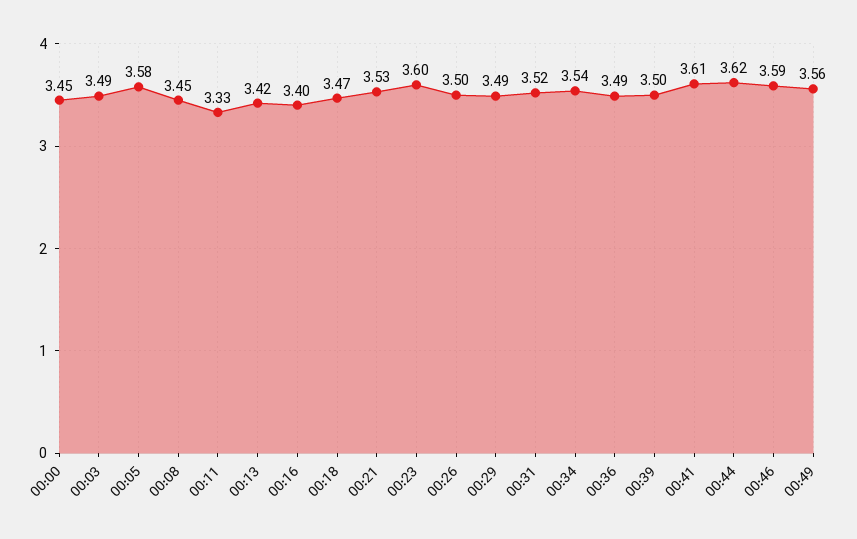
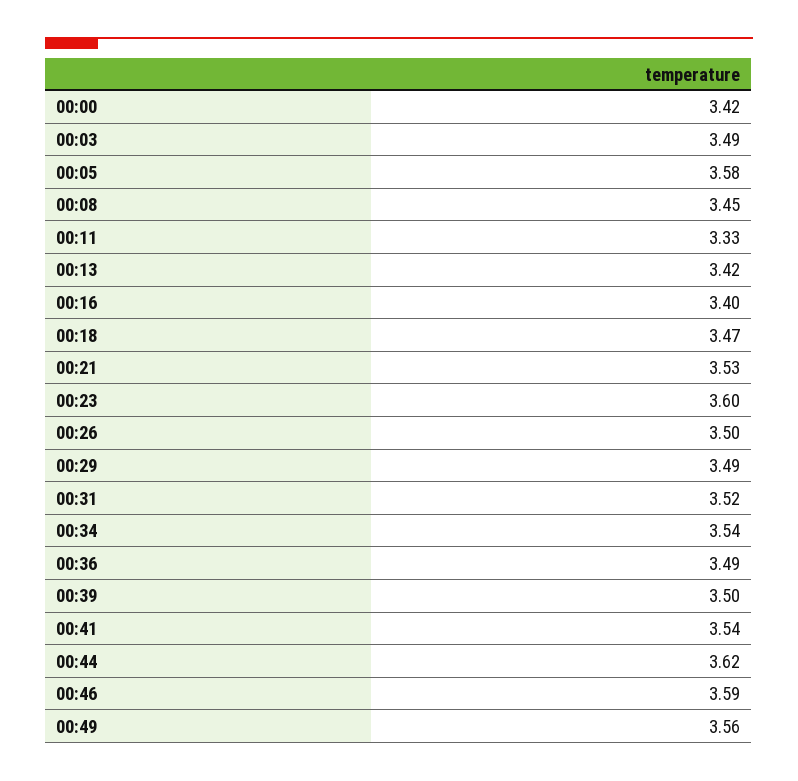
  {
-   "00:00": 3.45,
+   "00:00": 3.42,
    "00:03": 3.49,
    "00:05": 3.58,
    "00:08": 3.45,
    "00:11": 3.33,
    "00:13": 3.42,
    "00:16": 3.4,
    "00:18": 3.47,
    "00:21": 3.53,
    "00:23": 3.6,
    "00:26": 3.5,
    "00:29": 3.49,
    "00:31": 3.52,
    "00:34": 3.54,
    "00:36": 3.49,
    "00:39": 3.5,
-   "00:41": 3.61,
+   "00:41": 3.54,
    "00:44": 3.62,
    "00:46": 3.59,
    "00:49": 3.56
  }

